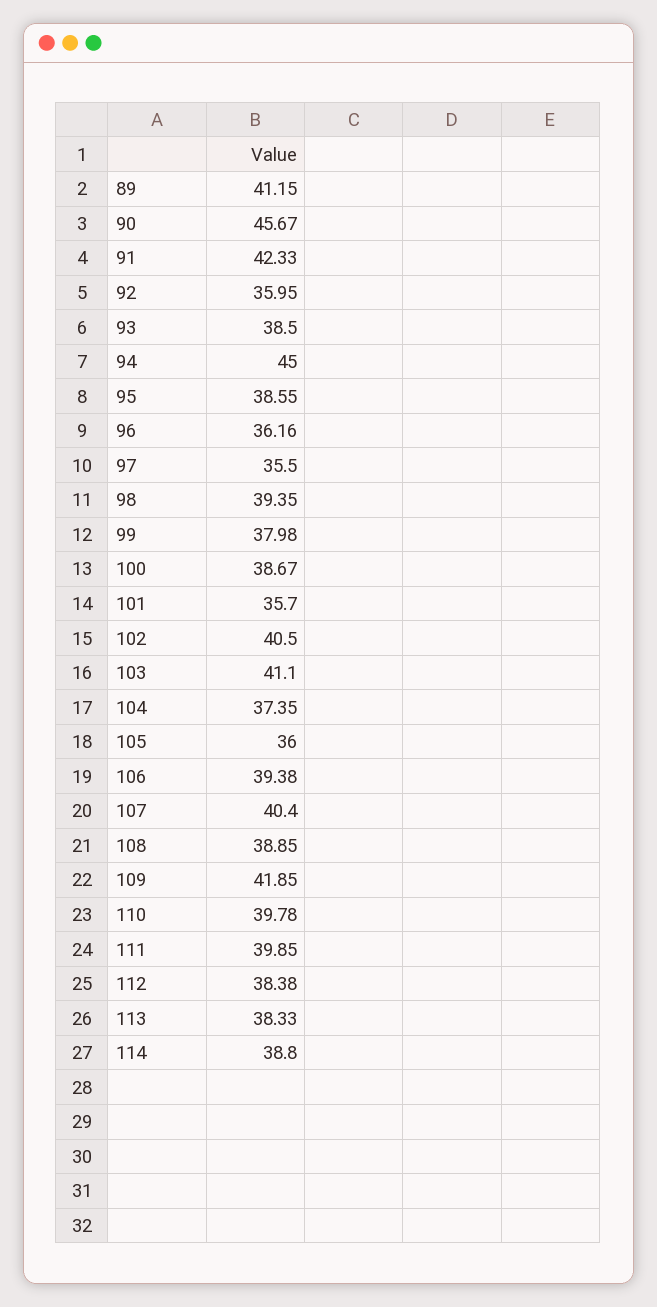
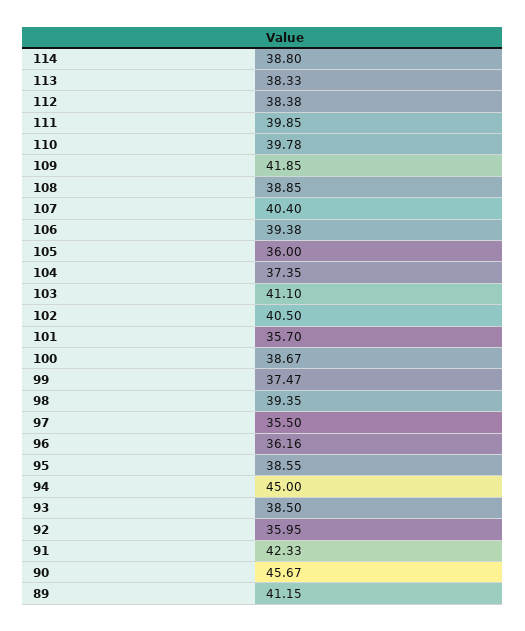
  {
    "89": 41.15,
    "90": 45.67,
    "91": 42.33,
    "92": 35.95,
    "93": 38.5,
    "94": 45,
    "95": 38.55,
    "96": 36.16,
    "97": 35.5,
    "98": 39.35,
-   "99": 37.98,
+   "99": 37.47,
    "100": 38.67,
    "101": 35.7,
    "102": 40.5,
    "103": 41.1,
    "104": 37.35,
    "105": 36,
    "106": 39.38,
    "107": 40.4,
    "108": 38.85,
    "109": 41.85,
    "110": 39.78,
    "111": 39.85,
    "112": 38.38,
    "113": 38.33,
    "114": 38.8
  }

